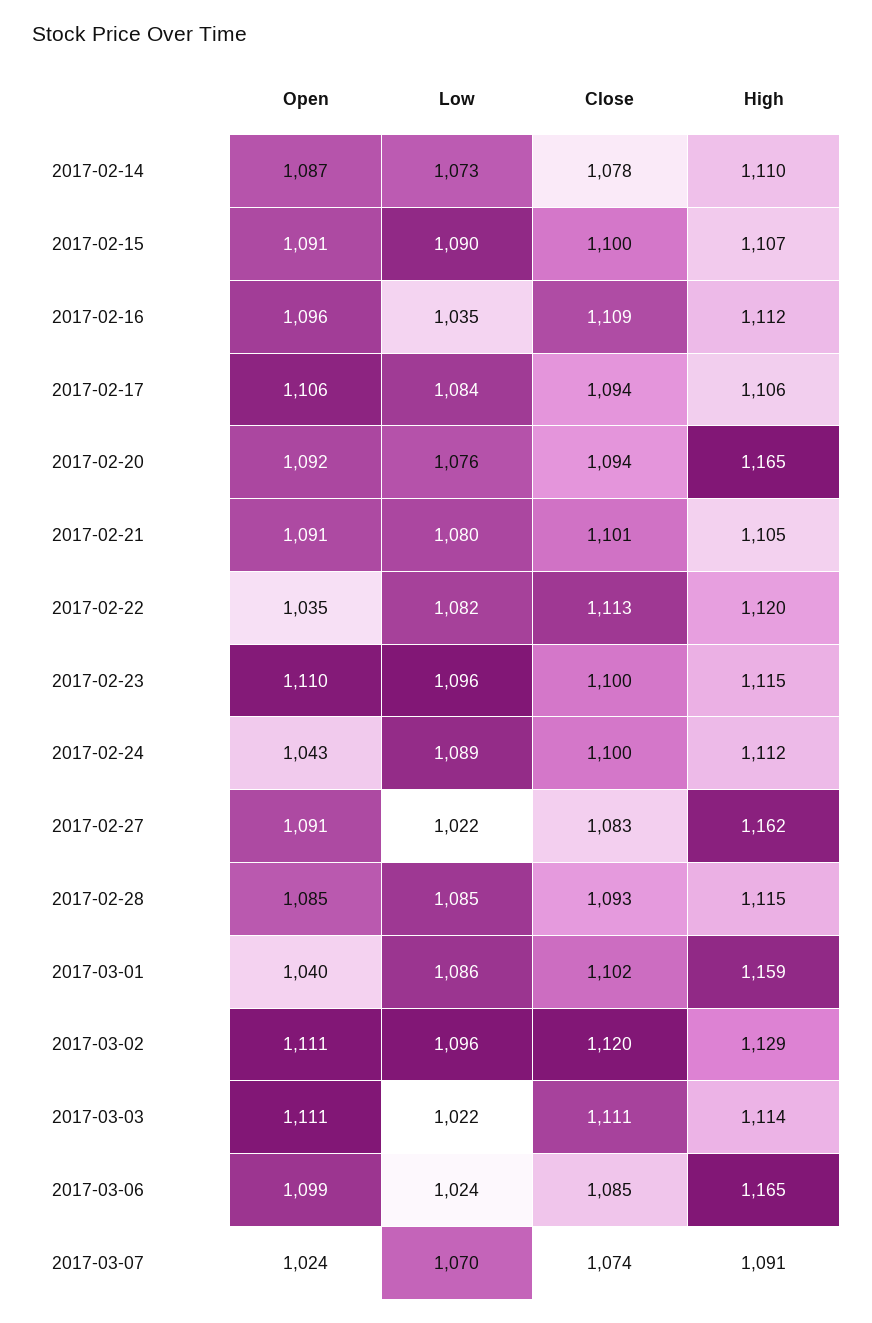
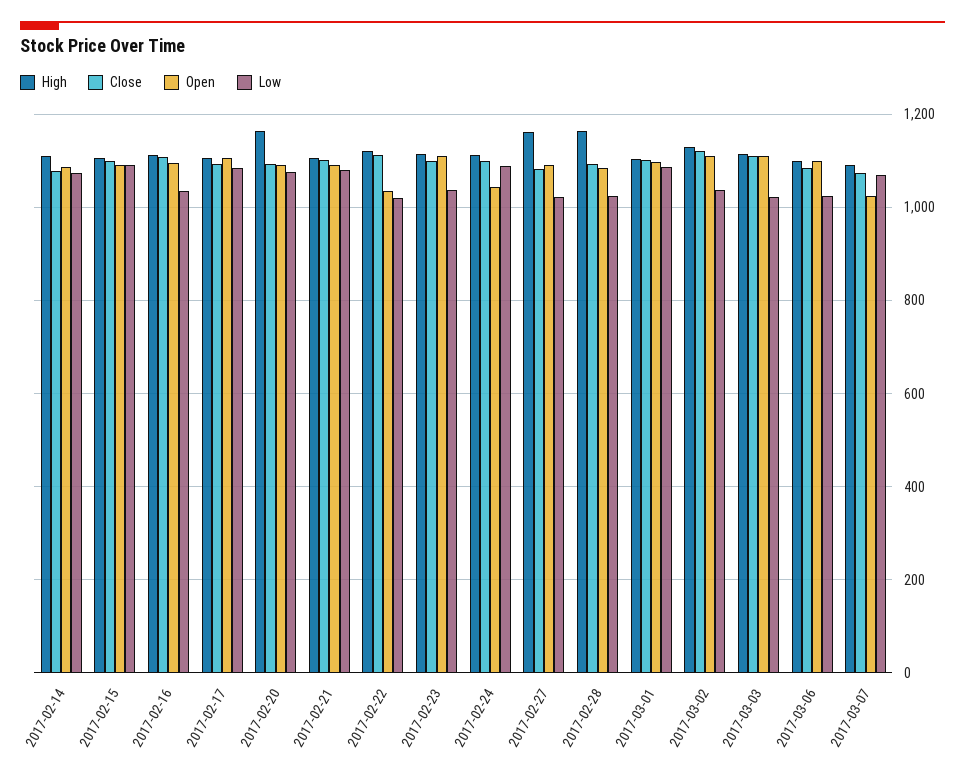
  {
    "Open": {
      "2017-02-14": 1087,
      "2017-02-15": 1091,
      "2017-02-16": 1096,
      "2017-02-17": 1106,
      "2017-02-20": 1092,
      "2017-02-21": 1091,
      "2017-02-22": 1035,
      "2017-02-23": 1110,
      "2017-02-24": 1043,
      "2017-02-27": 1091,
      "2017-02-28": 1085,
-     "2017-03-01": 1040,
+     "2017-03-01": 1100,
      "2017-03-02": 1111,
      "2017-03-03": 1111,
      "2017-03-06": 1099,
      "2017-03-07": 1024
    },
    "Low": {
      "2017-02-14": 1073,
      "2017-02-15": 1090,
      "2017-02-16": 1035,
      "2017-02-17": 1084,
      "2017-02-20": 1076,
      "2017-02-21": 1080,
-     "2017-02-22": 1082,
+     "2017-02-22": 1020,
-     "2017-02-23": 1096,
+     "2017-02-23": 1040,
      "2017-02-24": 1089,
      "2017-02-27": 1022,
-     "2017-02-28": 1085,
+     "2017-02-28": 1020,
      "2017-03-01": 1086,
-     "2017-03-02": 1096,
+     "2017-03-02": 1040,
      "2017-03-03": 1022,
      "2017-03-06": 1024,
      "2017-03-07": 1070
    },
    "Close": {
      "2017-02-14": 1078,
      "2017-02-15": 1100,
      "2017-02-16": 1109,
      "2017-02-17": 1094,
      "2017-02-20": 1094,
      "2017-02-21": 1101,
      "2017-02-22": 1113,
      "2017-02-23": 1100,
      "2017-02-24": 1100,
      "2017-02-27": 1083,
      "2017-02-28": 1093,
      "2017-03-01": 1102,
      "2017-03-02": 1120,
      "2017-03-03": 1111,
      "2017-03-06": 1085,
      "2017-03-07": 1074
    },
    "High": {
      "2017-02-14": 1110,
      "2017-02-15": 1107,
      "2017-02-16": 1112,
      "2017-02-17": 1106,
      "2017-02-20": 1165,
      "2017-02-21": 1105,
      "2017-02-22": 1120,
      "2017-02-23": 1115,
      "2017-02-24": 1112,
      "2017-02-27": 1162,
-     "2017-02-28": 1115,
+     "2017-02-28": 1160,
-     "2017-03-01": 1159,
+     "2017-03-01": 1100,
      "2017-03-02": 1129,
      "2017-03-03": 1114,
-     "2017-03-06": 1165,
+     "2017-03-06": 1100,
      "2017-03-07": 1091
    }
  }

